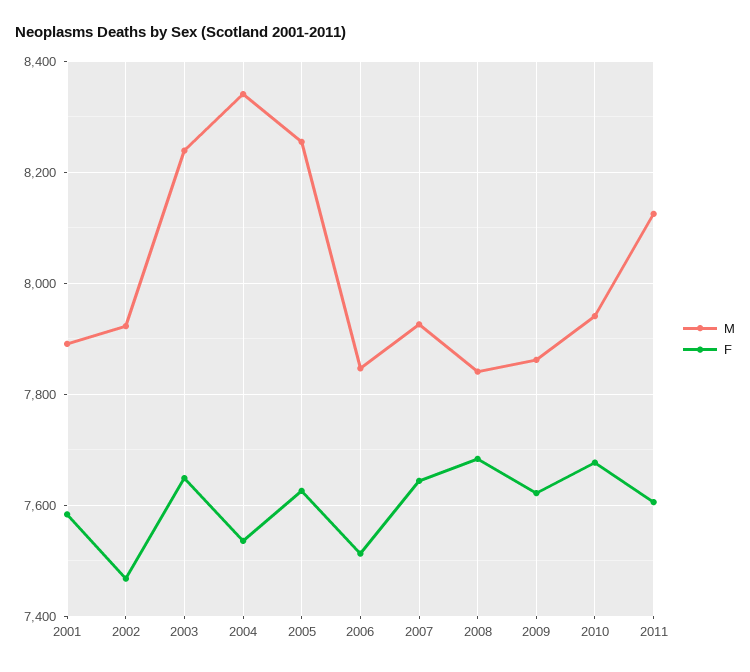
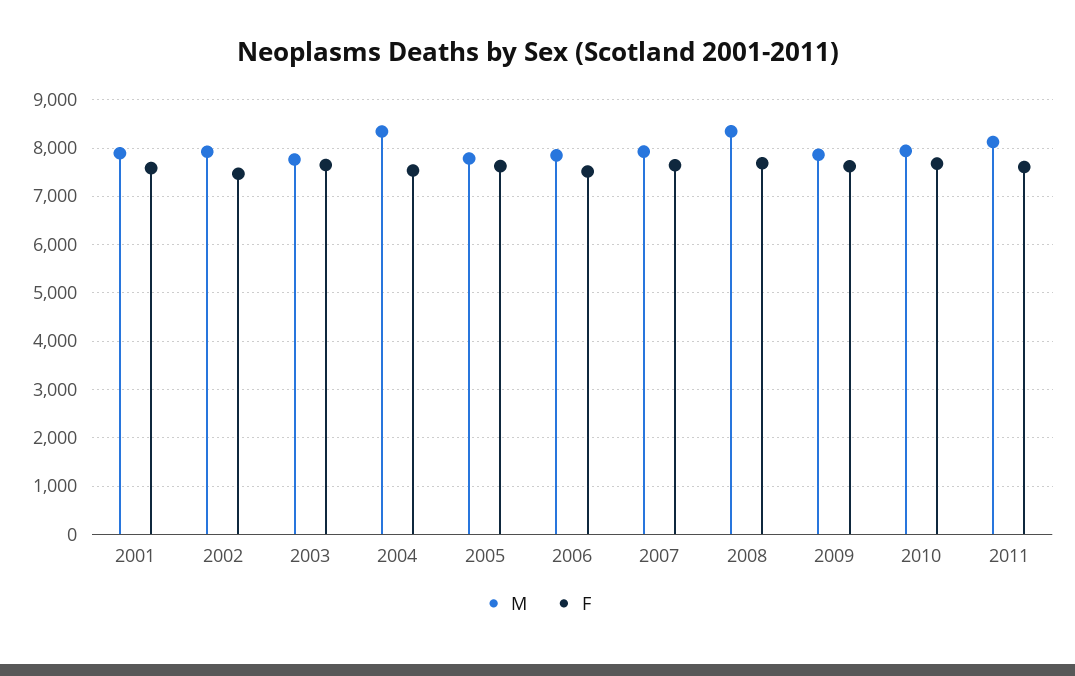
  {
    "M": {
      "2001": 7900,
      "2002": 7920,
-     "2003": 8240,
+     "2003": 7800,
      "2004": 8340,
-     "2005": 8260,
+     "2005": 7800,
      "2006": 7840,
      "2007": 7920,
-     "2008": 7840,
+     "2008": 8400,
      "2009": 7860,
      "2010": 7940,
      "2011": 8120
    },
    "F": {
      "2001": 7580,
      "2002": 7460,
      "2003": 7640,
      "2004": 7540,
      "2005": 7620,
      "2006": 7520,
      "2007": 7640,
      "2008": 7680,
      "2009": 7620,
      "2010": 7680,
      "2011": 7600
    }
  }

